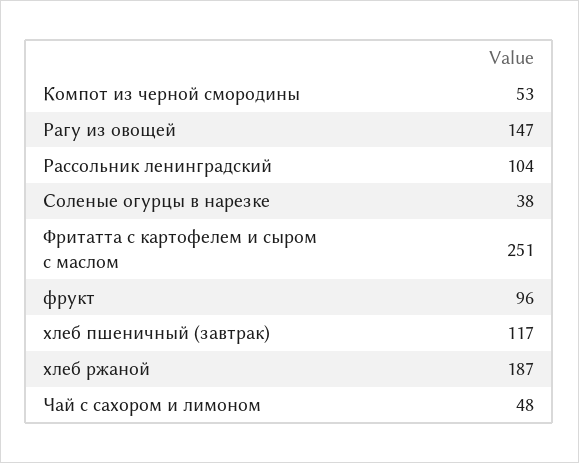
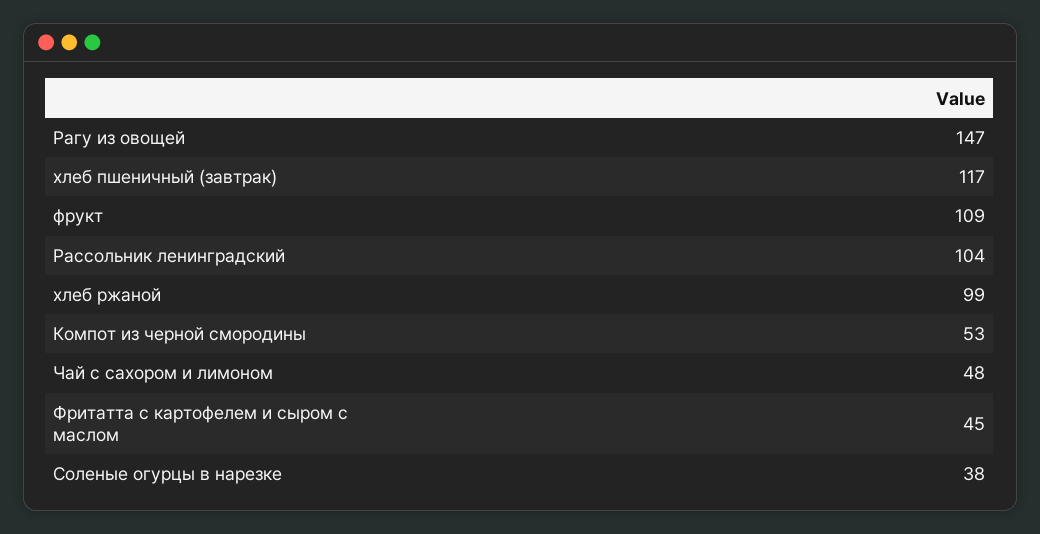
  {
    "Компот из черной смородины": 53,
    "Рагу из овощей": 147,
    "Рассольник ленинградский": 104,
    "Соленые огурцы в нарезке": 38,
-   "Фритатта с картофелем и сыром с маслом": 251,
+   "Фритатта с картофелем и сыром с маслом": 45,
-   "фрукт": 96,
+   "фрукт": 109,
    "хлеб пшеничный (завтрак)": 117,
-   "хлеб ржаной": 187,
+   "хлеб ржаной": 99,
    "Чай с сахором и лимоном": 48
  }

